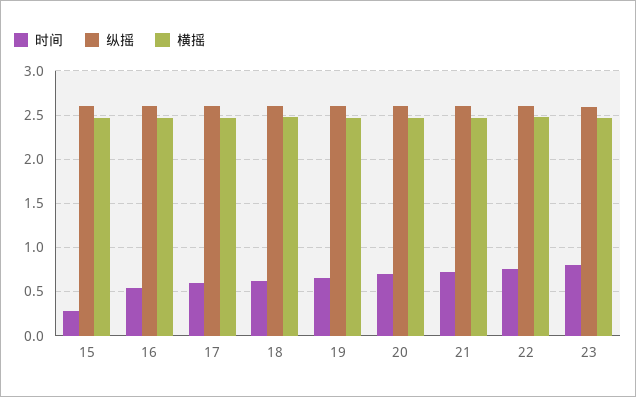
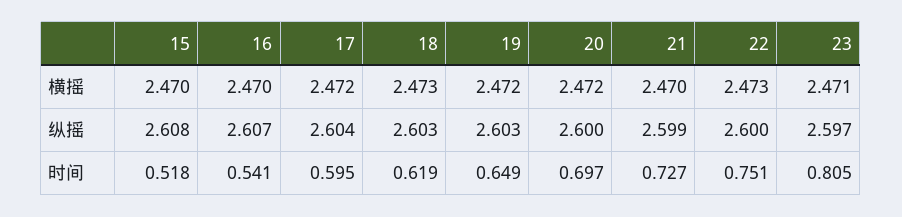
  {
    "时间": {
-     "15": 0.3,
+     "15": 0.518,
      "16": 0.541,
      "17": 0.595,
      "18": 0.619,
      "19": 0.649,
      "20": 0.697,
      "21": 0.727,
      "22": 0.751,
      "23": 0.805
    },
    "纵摇": {
      "15": 2.608,
      "16": 2.607,
      "17": 2.604,
      "18": 2.603,
      "19": 2.603,
      "20": 2.6,
      "21": 2.599,
      "22": 2.6,
      "23": 2.597
    },
    "横摇": {
      "15": 2.47,
      "16": 2.47,
      "17": 2.472,
      "18": 2.473,
      "19": 2.472,
      "20": 2.472,
      "21": 2.47,
      "22": 2.473,
      "23": 2.471
    }
  }

